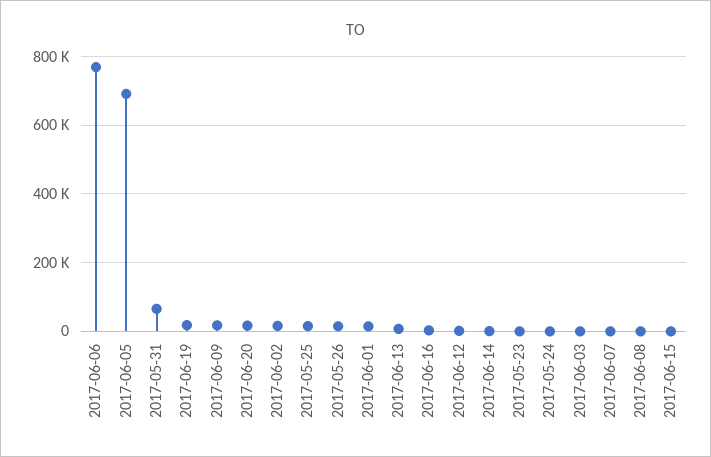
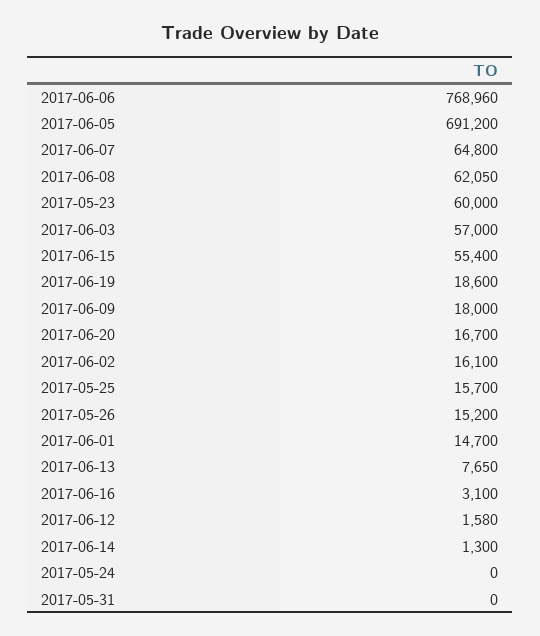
  {
    "2017-06-06": 768960,
    "2017-06-05": 691200,
-   "2017-05-31": 60000,
+   "2017-05-31": 0,
    "2017-06-19": 18600,
    "2017-06-09": 18000,
    "2017-06-20": 16700,
    "2017-06-02": 16100,
    "2017-05-25": 15700,
    "2017-05-26": 15200,
    "2017-06-01": 14700,
    "2017-06-13": 7650,
    "2017-06-16": 3100,
    "2017-06-12": 1580,
    "2017-06-14": 1300,
-   "2017-05-23": 0,
+   "2017-05-23": 60000,
    "2017-05-24": 0,
-   "2017-06-03": 0,
+   "2017-06-03": 57000,
-   "2017-06-07": 0,
+   "2017-06-07": 64800,
-   "2017-06-08": 0,
+   "2017-06-08": 62050,
-   "2017-06-15": 0
+   "2017-06-15": 55400
  }

